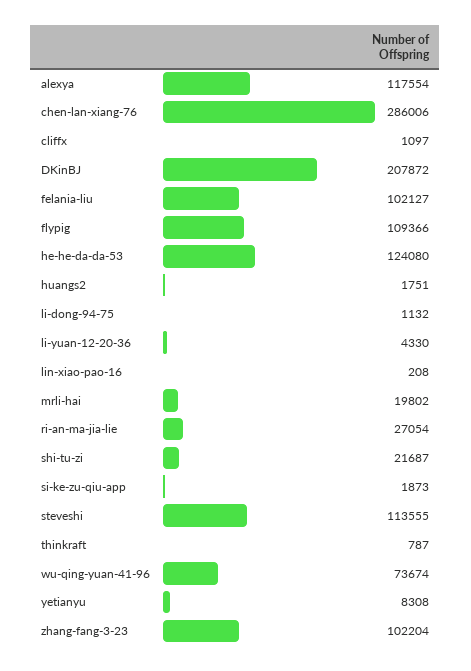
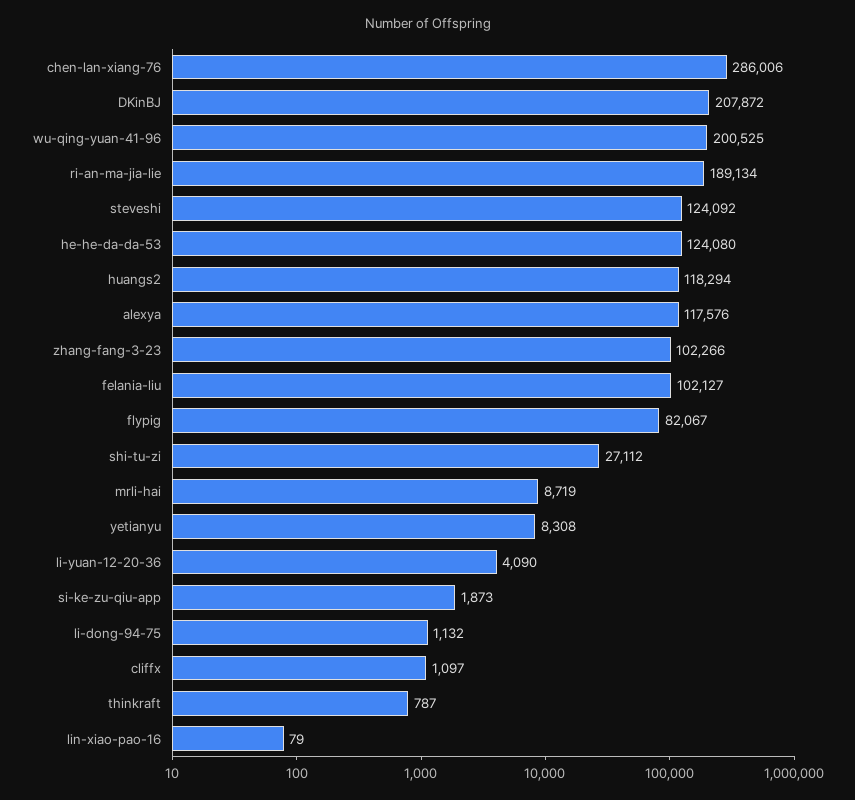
  {
-   "alexya": 117554,
+   "alexya": 117576,
    "chen-lan-xiang-76": 286006,
    "cliffx": 1097,
    "DKinBJ": 207872,
    "felania-liu": 102127,
-   "flypig": 109366,
+   "flypig": 82067,
    "he-he-da-da-53": 124080,
-   "huangs2": 1751,
+   "huangs2": 118294,
    "li-dong-94-75": 1132,
-   "li-yuan-12-20-36": 4330,
+   "li-yuan-12-20-36": 4090,
-   "lin-xiao-pao-16": 208,
+   "lin-xiao-pao-16": 79,
-   "mrli-hai": 19802,
+   "mrli-hai": 8719,
-   "ri-an-ma-jia-lie": 27054,
+   "ri-an-ma-jia-lie": 189134,
-   "shi-tu-zi": 21687,
+   "shi-tu-zi": 27112,
    "si-ke-zu-qiu-app": 1873,
-   "steveshi": 113555,
+   "steveshi": 124092,
    "thinkraft": 787,
-   "wu-qing-yuan-41-96": 73674,
+   "wu-qing-yuan-41-96": 200525,
    "yetianyu": 8308,
-   "zhang-fang-3-23": 102204
+   "zhang-fang-3-23": 102266
  }

